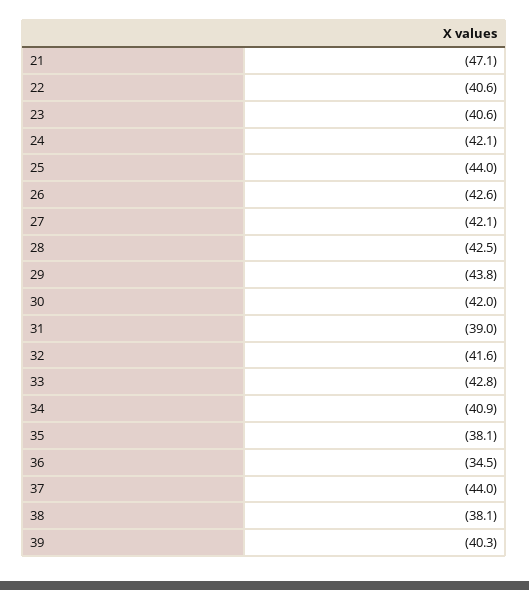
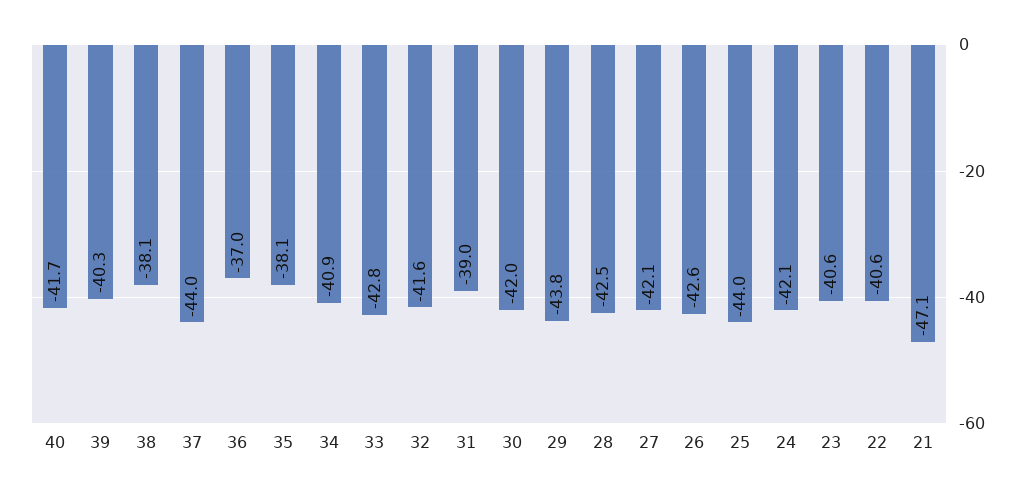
  {
    "21": -47.1,
    "22": -40.6,
    "23": -40.6,
    "24": -42.1,
    "25": -44,
    "26": -42.6,
    "27": -42.1,
    "28": -42.5,
    "29": -43.8,
    "30": -42,
    "31": -39,
    "32": -41.6,
    "33": -42.8,
    "34": -40.9,
    "35": -38.1,
-   "36": -34.5,
+   "36": -37,
    "37": -44,
    "38": -38.1,
-   "39": -40.3
+   "39": -40.3,
+   "40": -41.7
  }

